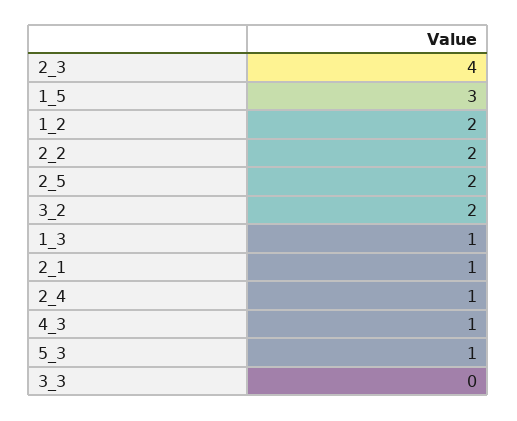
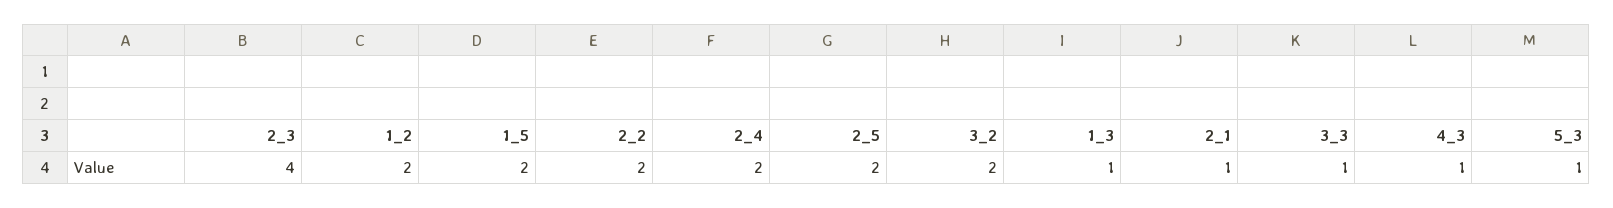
  {
    "2_3": 4,
-   "1_5": 3,
+   "1_5": 2,
    "1_2": 2,
    "2_2": 2,
    "2_5": 2,
    "3_2": 2,
    "1_3": 1,
    "2_1": 1,
-   "2_4": 1,
+   "2_4": 2,
    "4_3": 1,
    "5_3": 1,
-   "3_3": 0
+   "3_3": 1
  }

